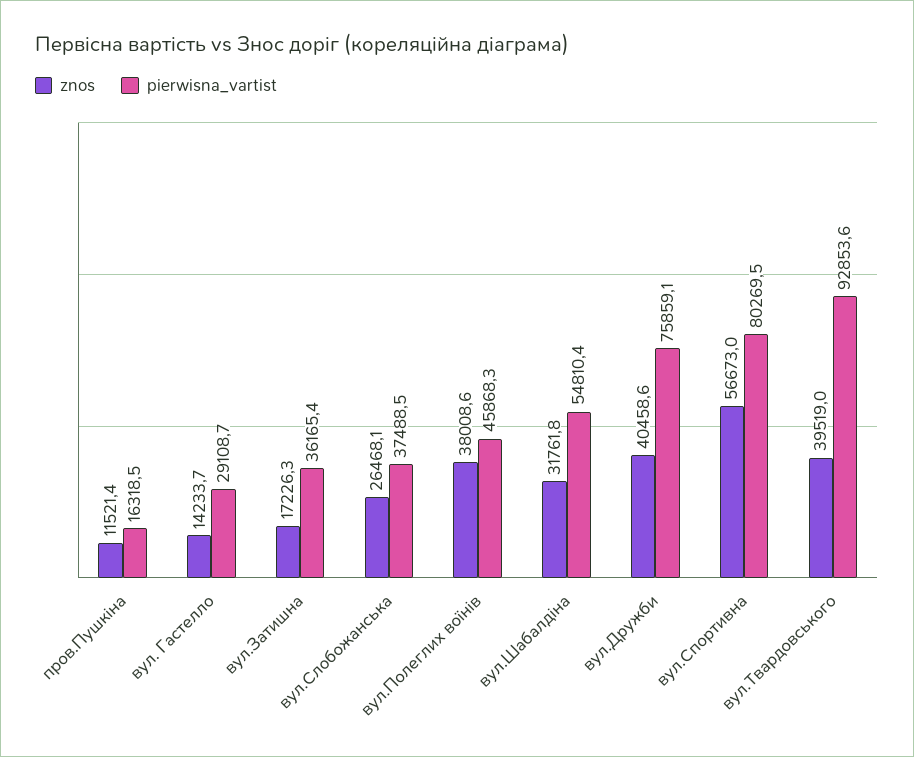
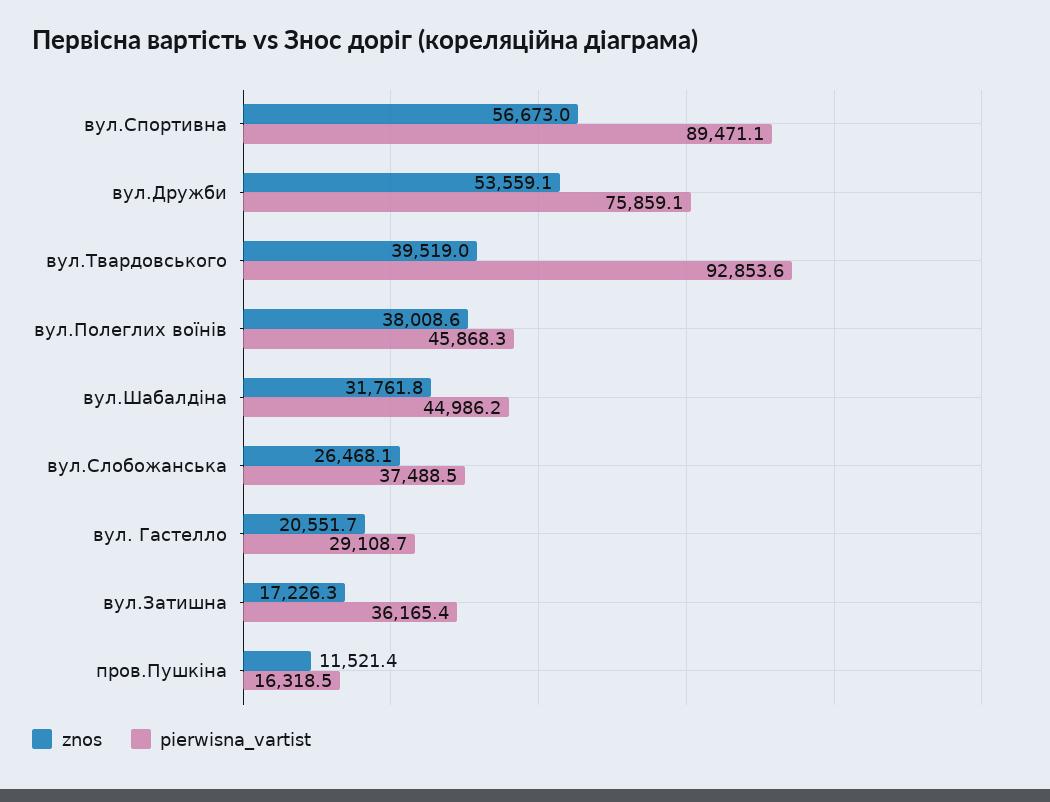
  {
    "znos": {
      "пров.Пушкіна": 11521.4,
-     "вул. Гастелло": 14233.7,
+     "вул. Гастелло": 20551.7,
      "вул.Затишна": 17226.3,
      "вул.Слобожанська": 26468.1,
      "вул.Полеглих воїнів": 38008.6,
      "вул.Шабалдіна": 31761.8,
-     "вул.Дружби": 40458.6,
+     "вул.Дружби": 53559.1,
      "вул.Спортивна": 56673,
      "вул.Твардовського": 39519
    },
    "pierwisna_vartist": {
      "пров.Пушкіна": 16318.5,
      "вул. Гастелло": 29108.7,
      "вул.Затишна": 36165.4,
      "вул.Слобожанська": 37488.5,
      "вул.Полеглих воїнів": 45868.3,
-     "вул.Шабалдіна": 54810.4,
+     "вул.Шабалдіна": 44986.2,
      "вул.Дружби": 75859.1,
-     "вул.Спортивна": 80269.5,
+     "вул.Спортивна": 89471.1,
      "вул.Твардовського": 92853.6
    }
  }

